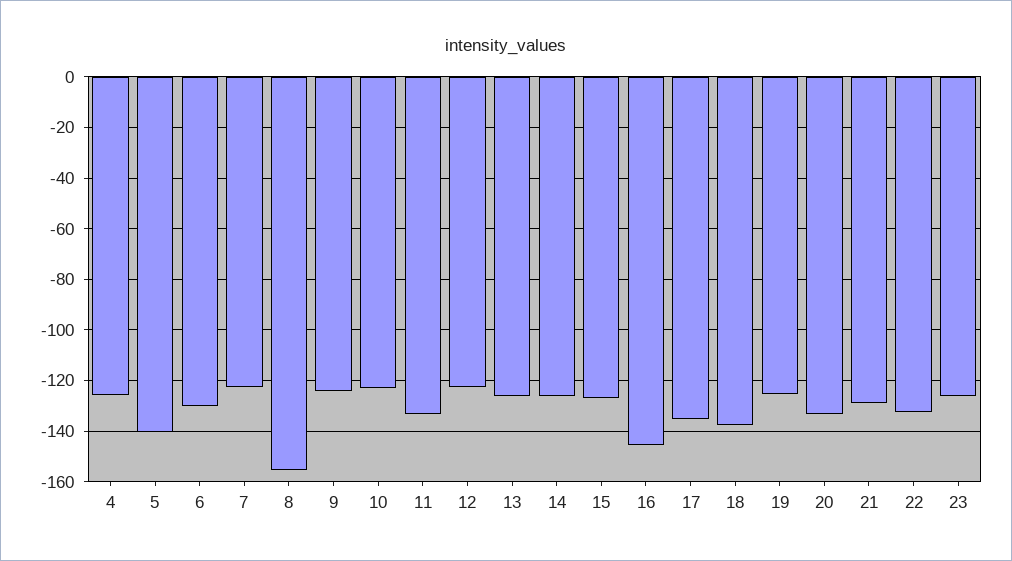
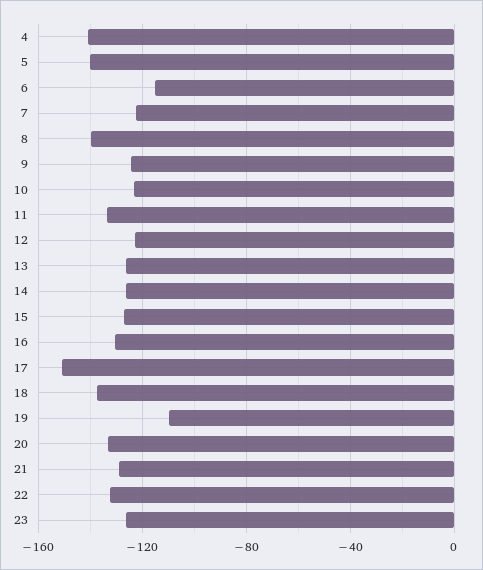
  {
-   "4": -125,
+   "4": -140,
    "5": -140,
-   "6": -130,
+   "6": -115,
    "7": -122.5,
-   "8": -155,
+   "8": -140,
    "9": -125,
    "10": -122.5,
    "11": -132.5,
    "12": -122.5,
    "13": -125,
    "14": -125,
    "15": -127.5,
-   "16": -145,
+   "16": -130,
-   "17": -135,
+   "17": -150,
    "18": -137.5,
-   "19": -125,
+   "19": -110,
    "20": -132.5,
    "21": -127.5,
    "22": -132.5,
    "23": -125
  }

